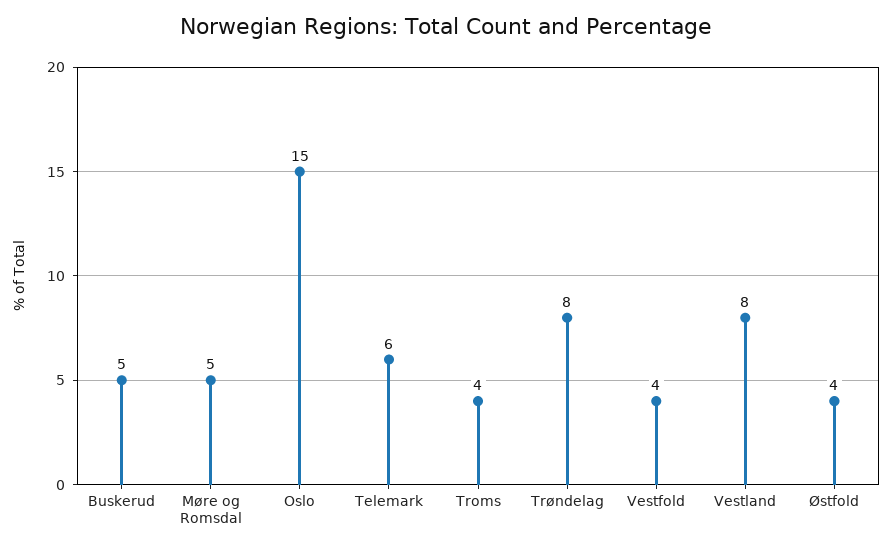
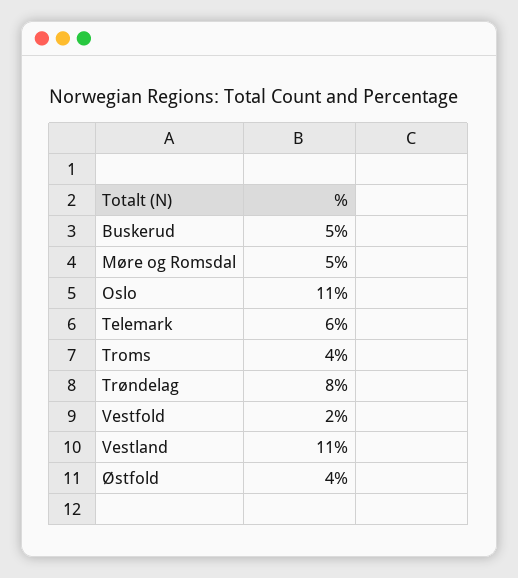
  {
    "Buskerud": 5,
    "Møre og Romsdal": 5,
-   "Oslo": 15,
+   "Oslo": 11,
    "Telemark": 6,
    "Troms": 4,
    "Trøndelag": 8,
-   "Vestfold": 4,
+   "Vestfold": 2,
-   "Vestland": 8,
+   "Vestland": 11,
    "Østfold": 4
  }

